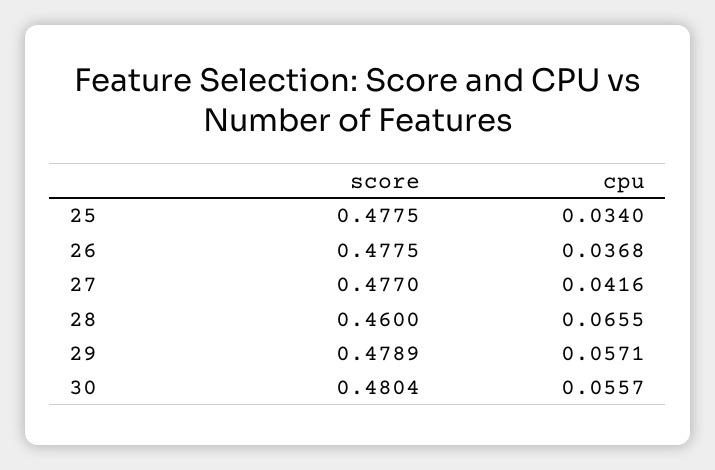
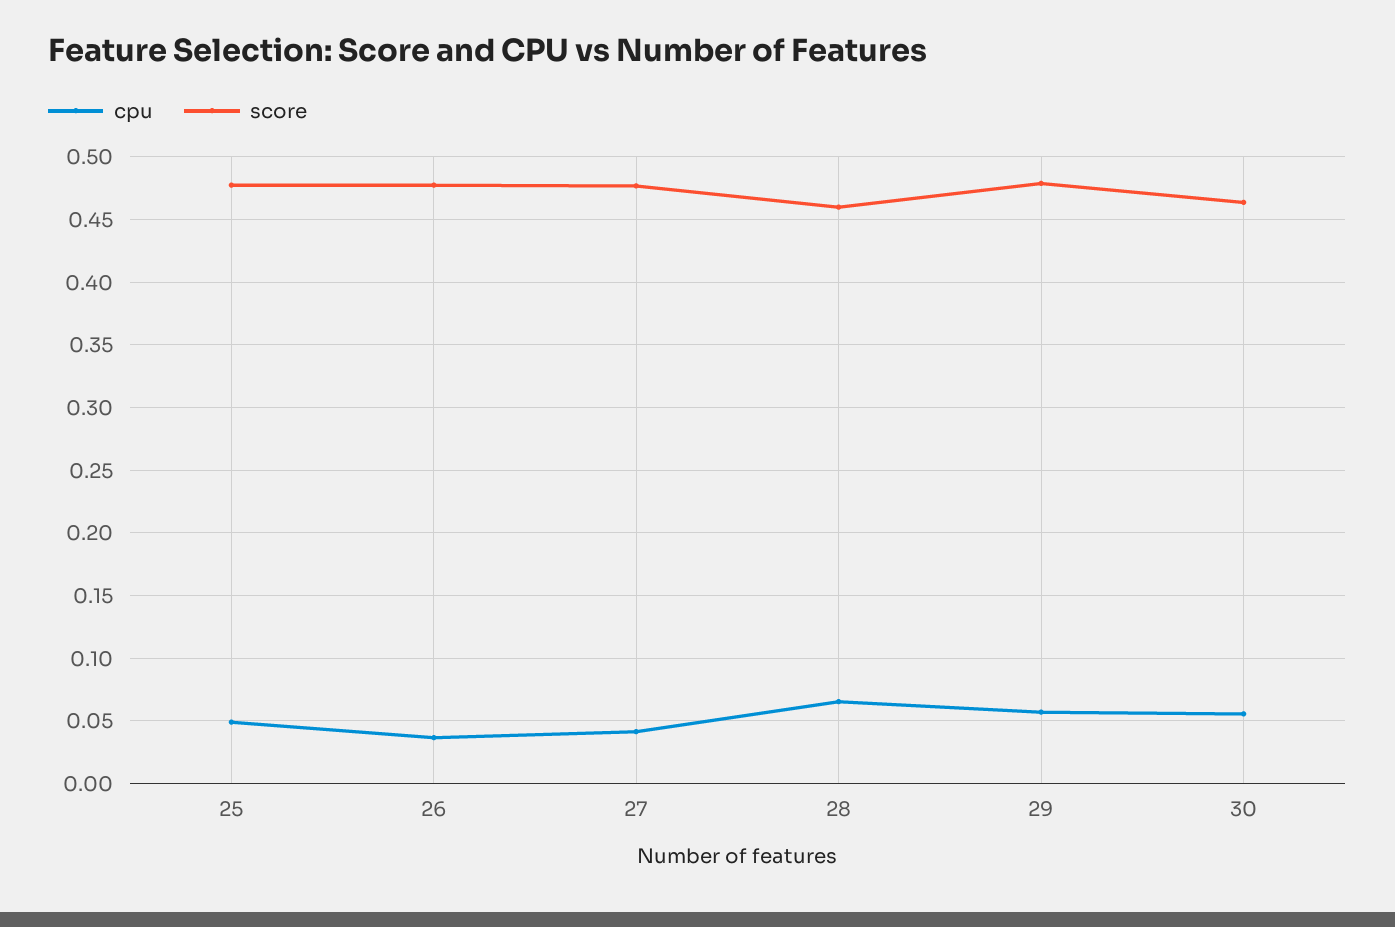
  {
    "score": {
      "25": 0.4775,
      "26": 0.4775,
      "27": 0.477,
      "28": 0.46,
      "29": 0.4789,
-     "30": 0.4804
+     "30": 0.465
    },
    "cpu": {
-     "25": 0.034,
+     "25": 0.05,
      "26": 0.0368,
      "27": 0.0416,
      "28": 0.0655,
      "29": 0.0571,
      "30": 0.0557
    }
  }

